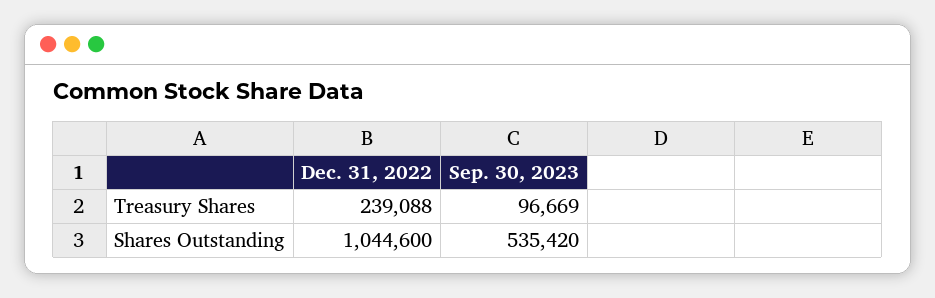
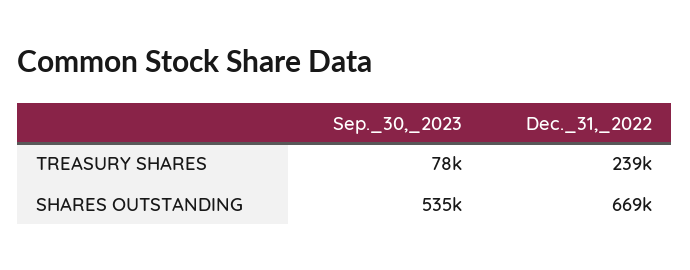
  {
    "Dec. 31, 2022": {
      "Treasury Shares": 239088,
-     "Shares Outstanding": 1044600
+     "Shares Outstanding": 669000
    },
    "Sep. 30, 2023": {
-     "Treasury Shares": 96669,
+     "Treasury Shares": 78000,
      "Shares Outstanding": 535420
    }
  }

